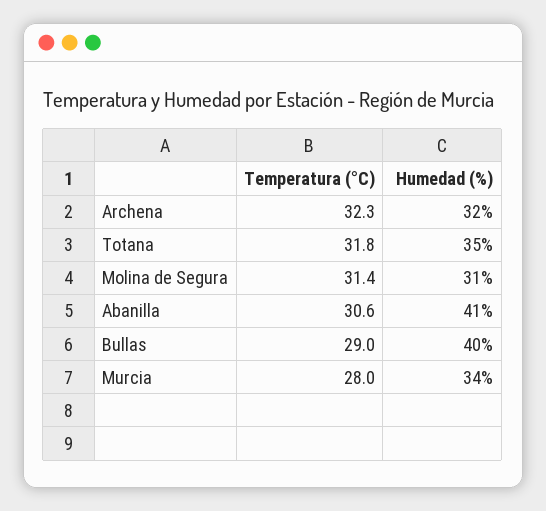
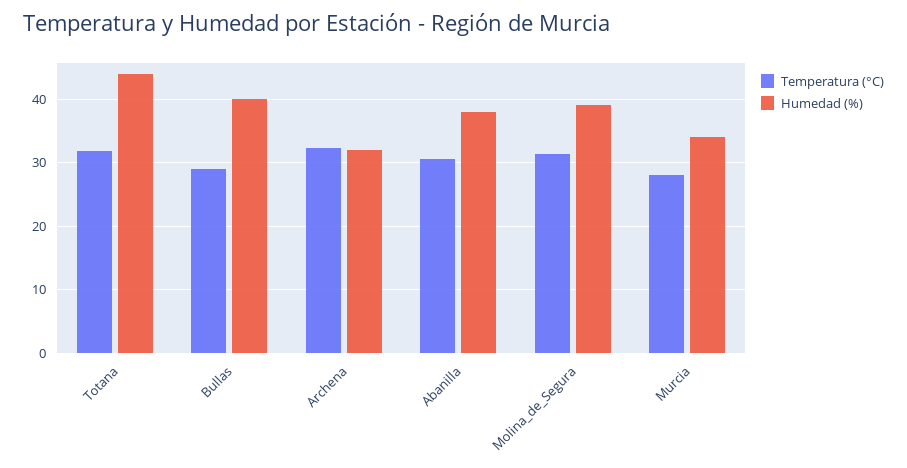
  {
    "Temperatura (°C)": {
      "Archena": 32.3,
      "Totana": 31.8,
      "Molina de Segura": 31.4,
      "Abanilla": 30.6,
      "Bullas": 29,
      "Murcia": 28
    },
    "Humedad (%)": {
      "Archena": 32,
-     "Totana": 35,
+     "Totana": 44,
-     "Molina de Segura": 31,
+     "Molina de Segura": 39,
-     "Abanilla": 41,
+     "Abanilla": 38,
      "Bullas": 40,
      "Murcia": 34
    }
  }

